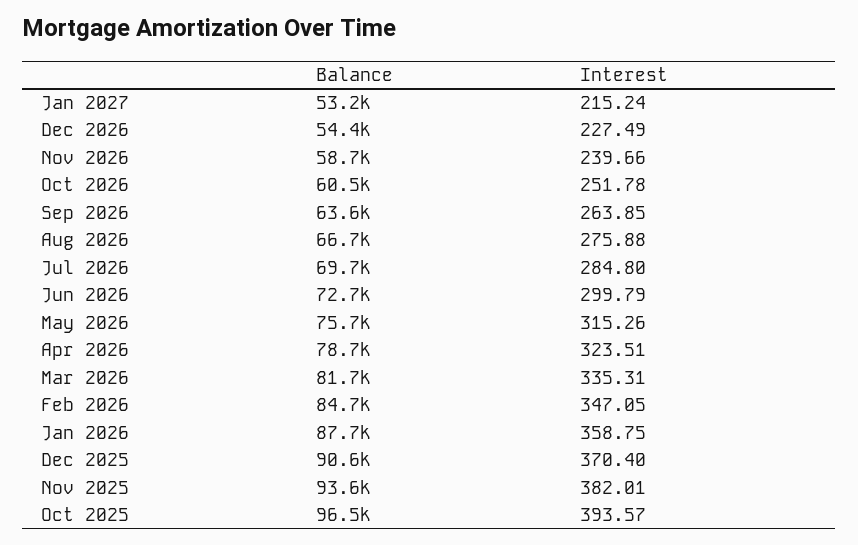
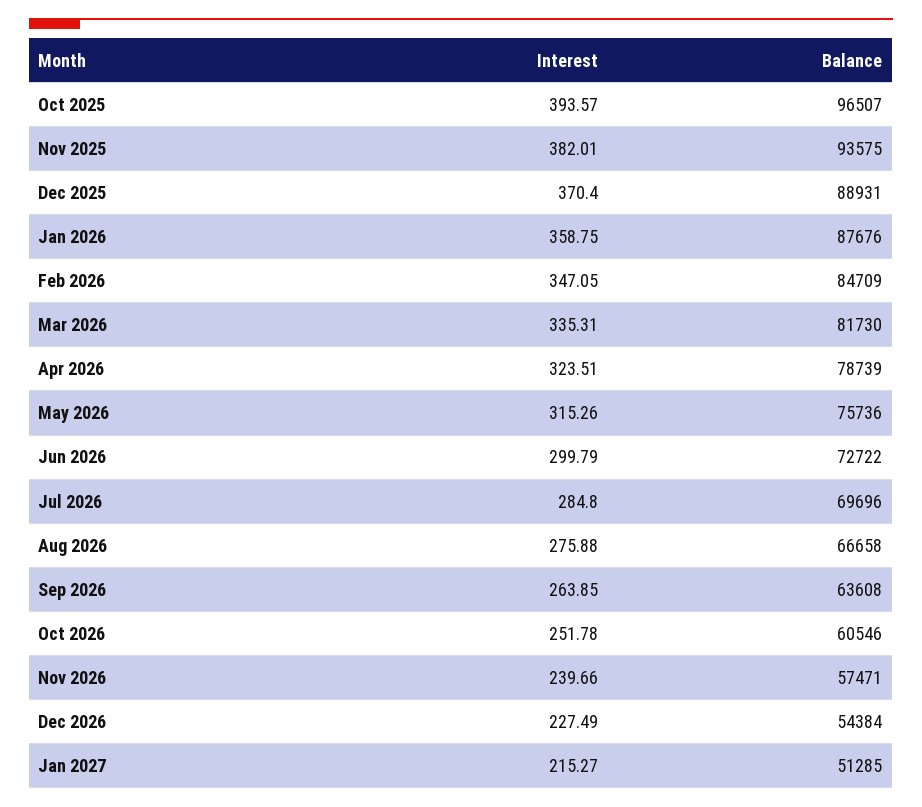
  {
    "Balance": {
-     "Jan 2027": 53200,
+     "Jan 2027": 51285,
      "Dec 2026": 54384,
-     "Nov 2026": 58700,
+     "Nov 2026": 57471,
      "Oct 2026": 60546,
      "Sep 2026": 63608,
      "Aug 2026": 66658,
      "Jul 2026": 69696,
      "Jun 2026": 72722,
      "May 2026": 75736,
      "Apr 2026": 78739,
      "Mar 2026": 81730,
      "Feb 2026": 84709,
      "Jan 2026": 87676,
-     "Dec 2025": 90600,
+     "Dec 2025": 88931,
      "Nov 2025": 93575,
      "Oct 2025": 96507
    },
    "Interest": {
-     "Jan 2027": 215.24,
+     "Jan 2027": 215.27,
      "Dec 2026": 227.49,
      "Nov 2026": 239.66,
      "Oct 2026": 251.78,
      "Sep 2026": 263.85,
      "Aug 2026": 275.88,
      "Jul 2026": 284.8,
      "Jun 2026": 299.79,
      "May 2026": 315.26,
      "Apr 2026": 323.51,
      "Mar 2026": 335.31,
      "Feb 2026": 347.05,
      "Jan 2026": 358.75,
      "Dec 2025": 370.4,
      "Nov 2025": 382.01,
      "Oct 2025": 393.57
    }
  }

